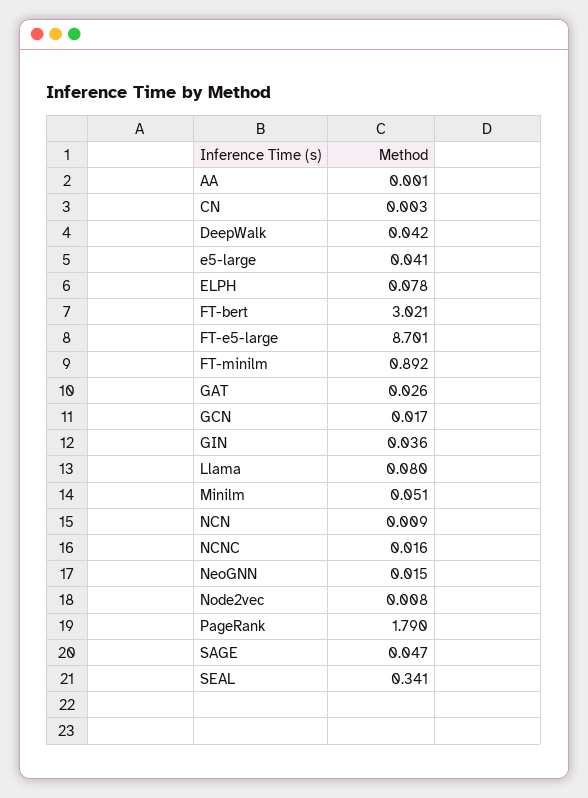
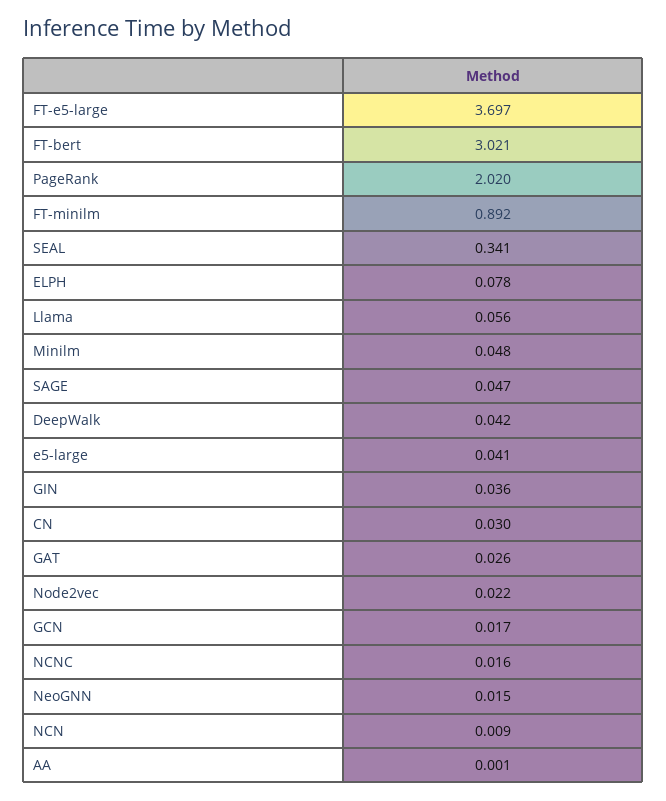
  {
    "AA": 0.001,
-   "CN": 0.003,
+   "CN": 0.03,
    "DeepWalk": 0.042,
    "e5-large": 0.041,
    "ELPH": 0.078,
    "FT-bert": 3.021,
-   "FT-e5-large": 8.701,
+   "FT-e5-large": 3.697,
    "FT-minilm": 0.892,
    "GAT": 0.026,
    "GCN": 0.017,
    "GIN": 0.036,
-   "Llama": 0.08,
+   "Llama": 0.056,
-   "Minilm": 0.051,
+   "Minilm": 0.048,
    "NCN": 0.009,
    "NCNC": 0.016,
    "NeoGNN": 0.015,
-   "Node2vec": 0.008,
+   "Node2vec": 0.022,
-   "PageRank": 1.79,
+   "PageRank": 2.02,
    "SAGE": 0.047,
    "SEAL": 0.341
  }

